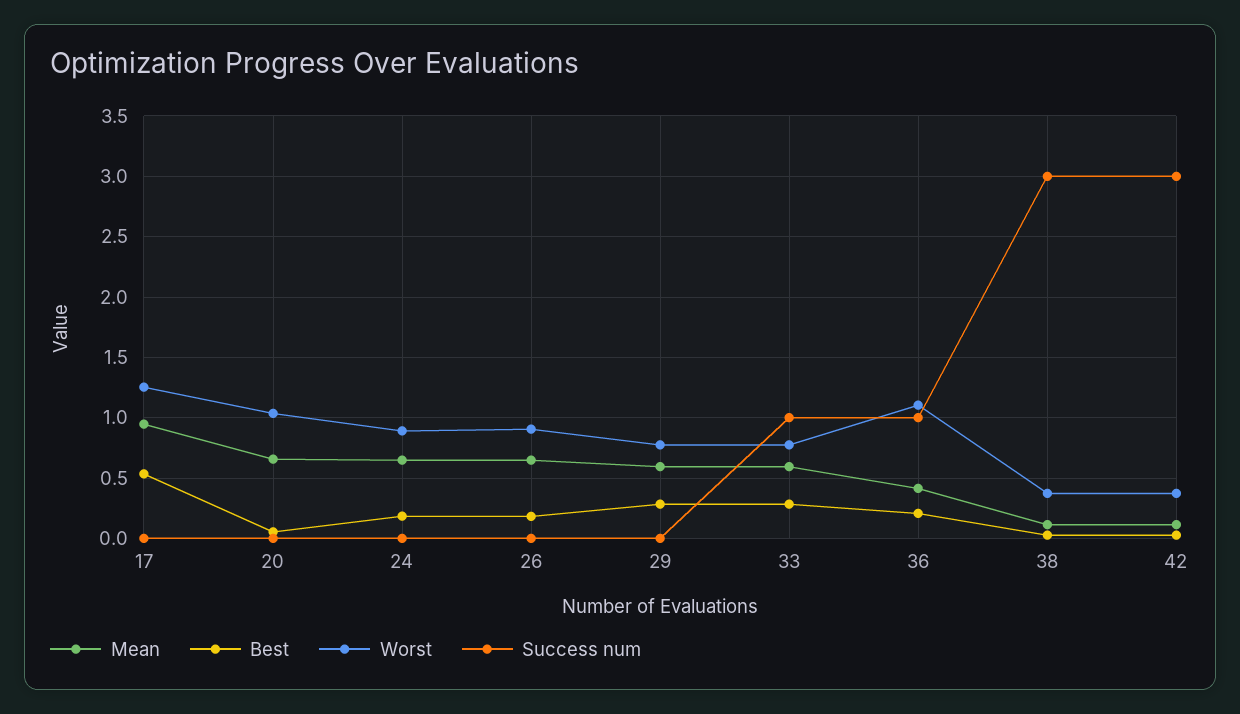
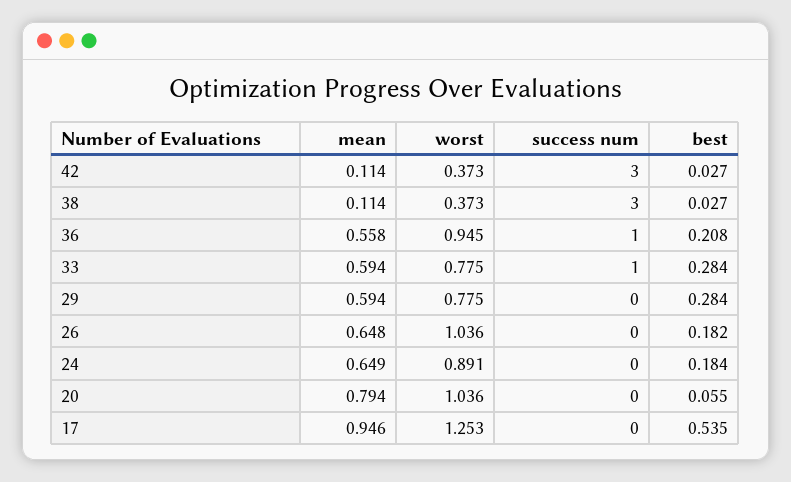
  {
    "Mean": {
      "17": 0.946,
-     "20": 0.65,
+     "20": 0.794,
      "24": 0.649,
      "26": 0.648,
      "29": 0.594,
      "33": 0.594,
-     "36": 0.4,
+     "36": 0.558,
      "38": 0.114,
      "42": 0.114
    },
    "Best": {
      "17": 0.535,
      "20": 0.055,
      "24": 0.184,
      "26": 0.182,
      "29": 0.284,
      "33": 0.284,
      "36": 0.208,
      "38": 0.027,
      "42": 0.027
    },
    "Worst": {
      "17": 1.253,
      "20": 1.036,
      "24": 0.891,
-     "26": 0.9,
+     "26": 1.036,
      "29": 0.775,
      "33": 0.775,
-     "36": 1.1,
+     "36": 0.945,
      "38": 0.373,
      "42": 0.373
    },
    "Success num": {
      "17": 0,
      "20": 0,
      "24": 0,
      "26": 0,
      "29": 0,
      "33": 1,
      "36": 1,
      "38": 3,
      "42": 3
    }
  }

